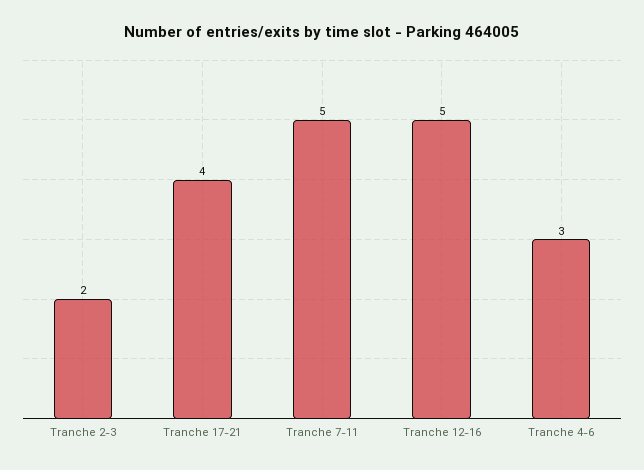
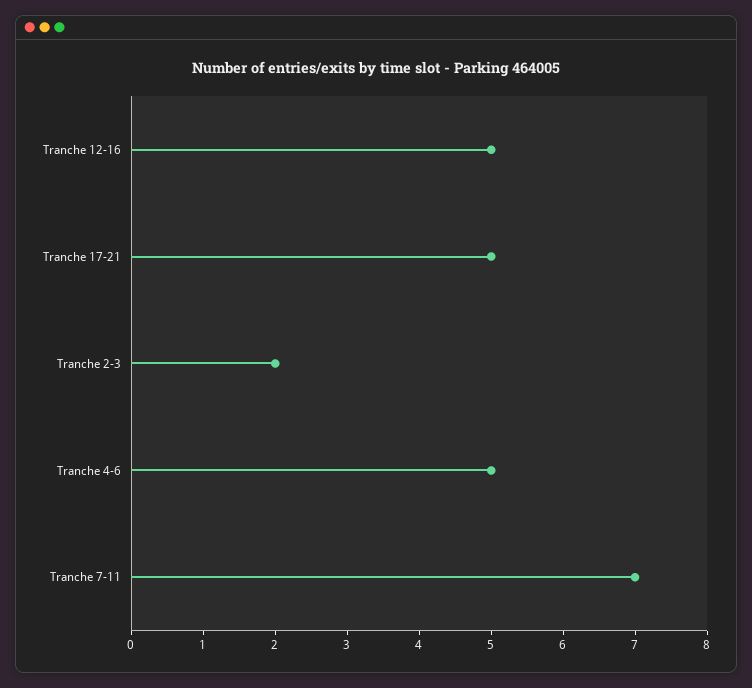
  {
    "Tranche 2-3": 2,
-   "Tranche 17-21": 4,
+   "Tranche 17-21": 5,
-   "Tranche 7-11": 5,
+   "Tranche 7-11": 7,
    "Tranche 12-16": 5,
-   "Tranche 4-6": 3
+   "Tranche 4-6": 5
  }

